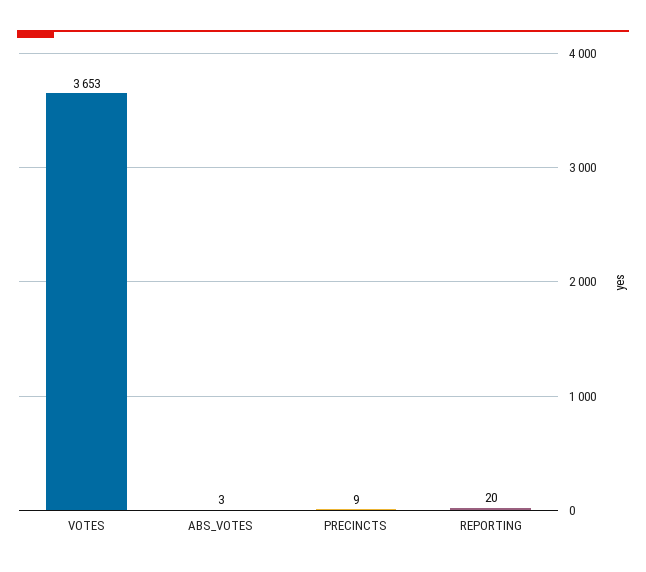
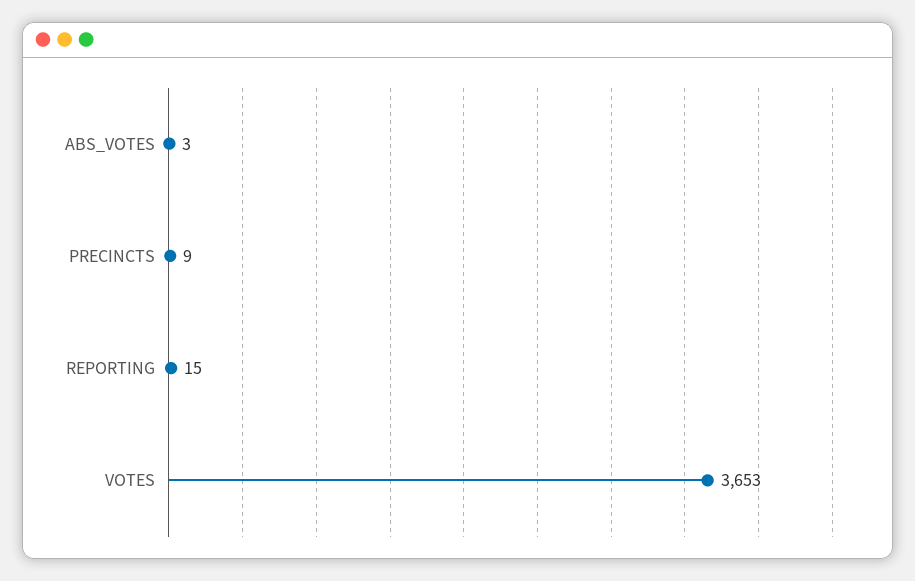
  {
    "VOTES": 3653,
    "ABS_VOTES": 3,
    "PRECINCTS": 9,
-   "REPORTING": 20
+   "REPORTING": 15
  }

